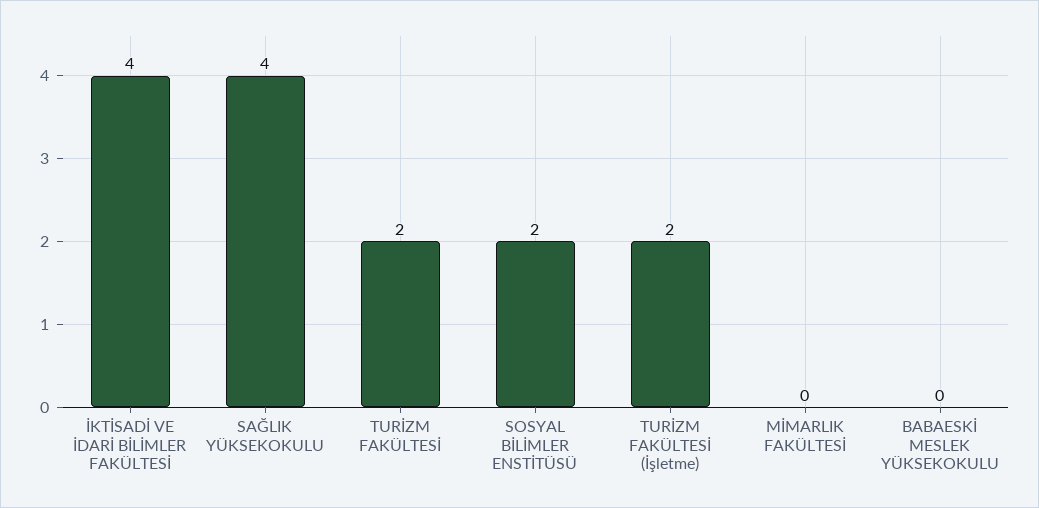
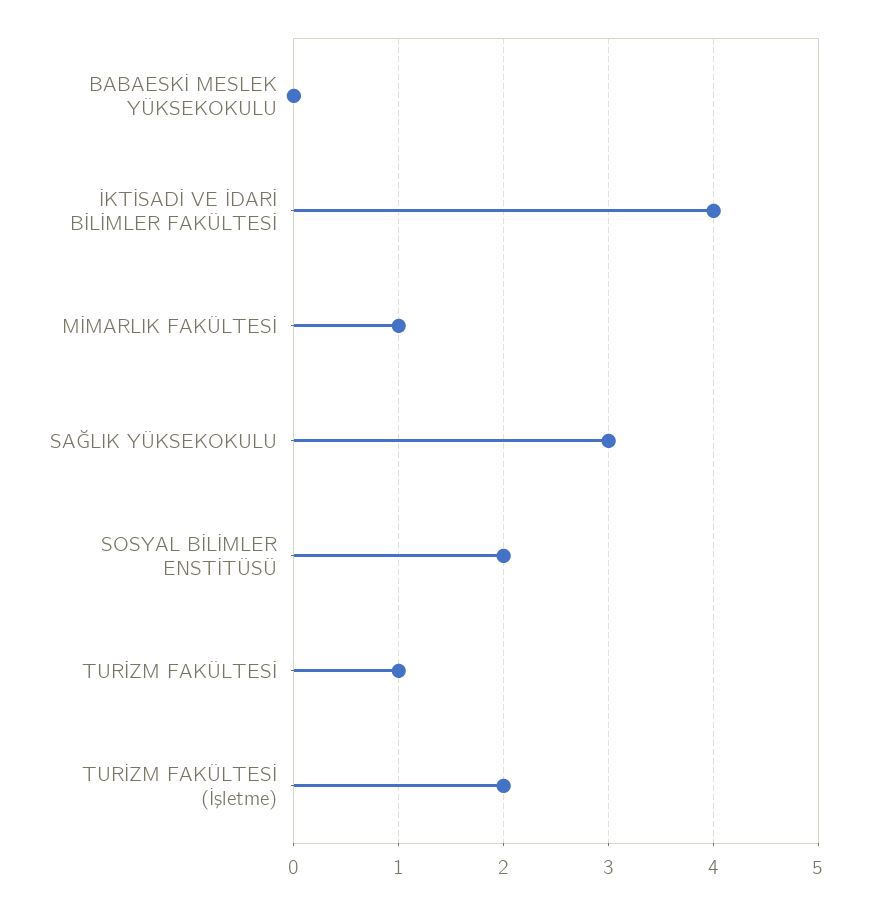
  {
    "İKTİSADİ VE İDARİ BİLİMLER FAKÜLTESİ": 4,
-   "SAĞLIK YÜKSEKOKULU": 4,
+   "SAĞLIK YÜKSEKOKULU": 3,
-   "TURİZM FAKÜLTESİ": 2,
+   "TURİZM FAKÜLTESİ": 1,
    "SOSYAL BİLİMLER ENSTİTÜSÜ": 2,
    "TURİZM FAKÜLTESİ (İşletme)": 2,
-   "MİMARLIK FAKÜLTESİ": 0,
+   "MİMARLIK FAKÜLTESİ": 1,
    "BABAESKİ MESLEK YÜKSEKOKULU": 0
  }

